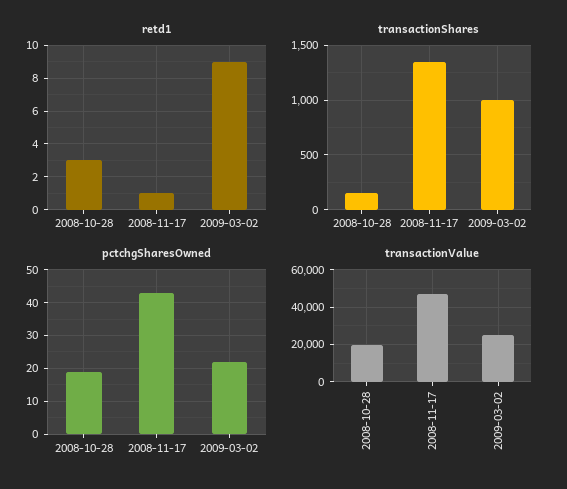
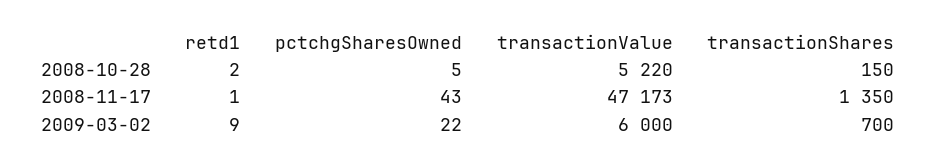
  {
    "retd1": {
-     "2008-10-28": 3,
+     "2008-10-28": 2,
      "2008-11-17": 1,
      "2009-03-02": 9
    },
    "transactionShares": {
      "2008-10-28": 150,
      "2008-11-17": 1350,
-     "2009-03-02": 1000
+     "2009-03-02": 700
    },
    "pctchgSharesOwned": {
-     "2008-10-28": 20,
+     "2008-10-28": 5,
      "2008-11-17": 43,
      "2009-03-02": 22
    },
    "transactionValue": {
-     "2008-10-28": 20000,
+     "2008-10-28": 5220,
      "2008-11-17": 47173,
-     "2009-03-02": 25000
+     "2009-03-02": 6000
    }
  }

